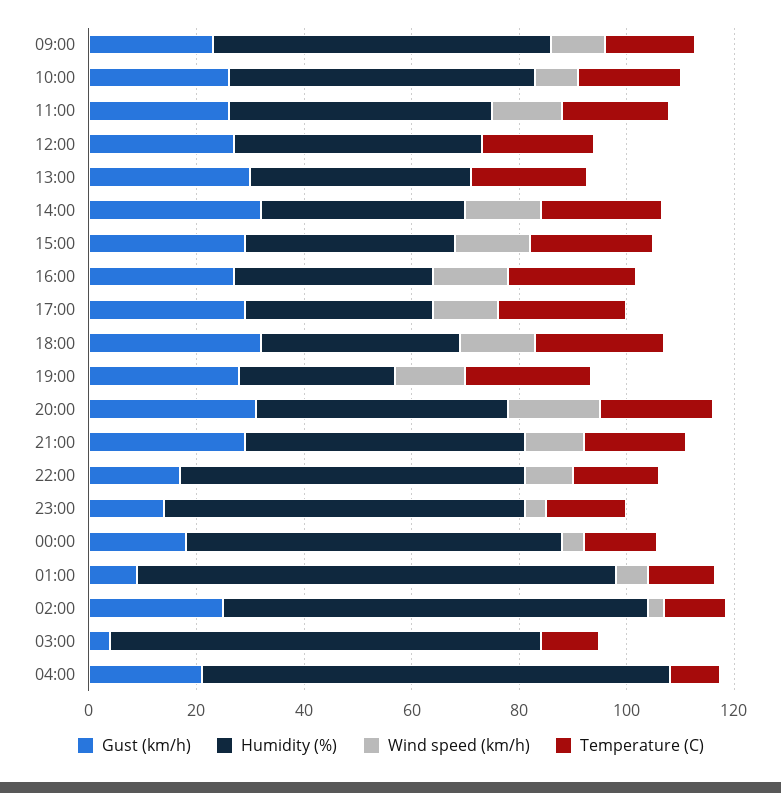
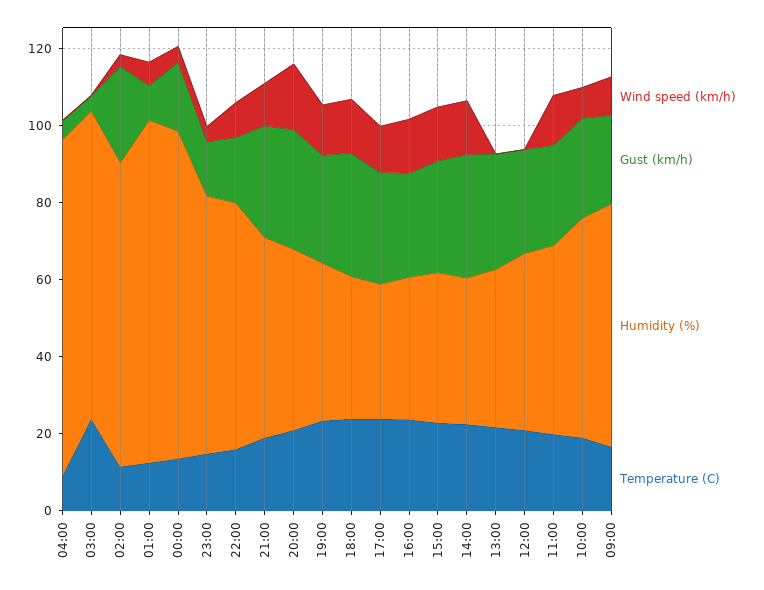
  {
    "Gust (km/h)": {
      "09:00": 25,
      "10:00": 25,
      "11:00": 25,
      "12:00": 25,
      "13:00": 30,
      "14:00": 30,
      "15:00": 30,
      "16:00": 25,
      "17:00": 30,
      "18:00": 30,
      "19:00": 30,
      "20:00": 30,
      "21:00": 30,
      "22:00": 15,
      "23:00": 15,
      "00:00": 20,
      "01:00": 10,
      "02:00": 25,
      "03:00": 5,
-     "04:00": 20
+     "04:00": 5
    },
    "Humidity (%)": {
      "09:00": 65,
      "10:00": 55,
      "11:00": 50,
      "12:00": 45,
      "13:00": 40,
      "14:00": 40,
      "15:00": 40,
      "16:00": 35,
      "17:00": 35,
      "18:00": 35,
-     "19:00": 30,
+     "19:00": 40,
      "20:00": 45,
      "21:00": 50,
      "22:00": 65,
      "23:00": 65,
-     "00:00": 70,
+     "00:00": 85,
      "01:00": 90,
      "02:00": 80,
      "03:00": 80,
      "04:00": 85
    },
    "Wind speed (km/h)": {
      "09:00": 10,
      "10:00": 10,
      "11:00": 15,
      "12:00": 0,
      "13:00": 0,
      "14:00": 15,
      "15:00": 15,
      "16:00": 15,
      "17:00": 10,
      "18:00": 15,
      "19:00": 15,
      "20:00": 15,
      "21:00": 10,
      "22:00": 10,
      "23:00": 5,
      "00:00": 5,
      "01:00": 5,
      "02:00": 5,
      "03:00": 0,
      "04:00": 0
    },
    "Temperature (C)": {
      "09:00": 15,
      "10:00": 20,
      "11:00": 20,
      "12:00": 20,
      "13:00": 20,
      "14:00": 25,
      "15:00": 25,
      "16:00": 25,
      "17:00": 25,
      "18:00": 25,
      "19:00": 25,
      "20:00": 20,
      "21:00": 20,
      "22:00": 15,
      "23:00": 15,
      "00:00": 15,
      "01:00": 15,
      "02:00": 10,
-     "03:00": 10,
+     "03:00": 25,
      "04:00": 10
    }
  }

